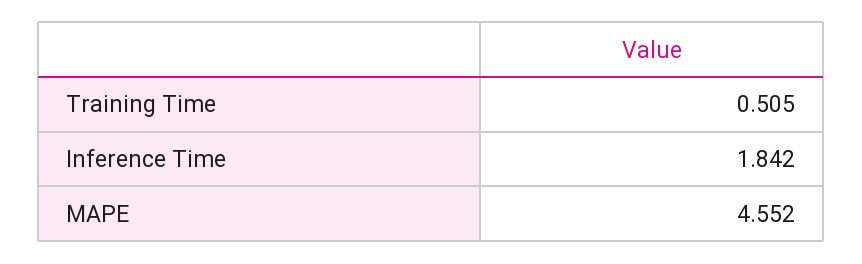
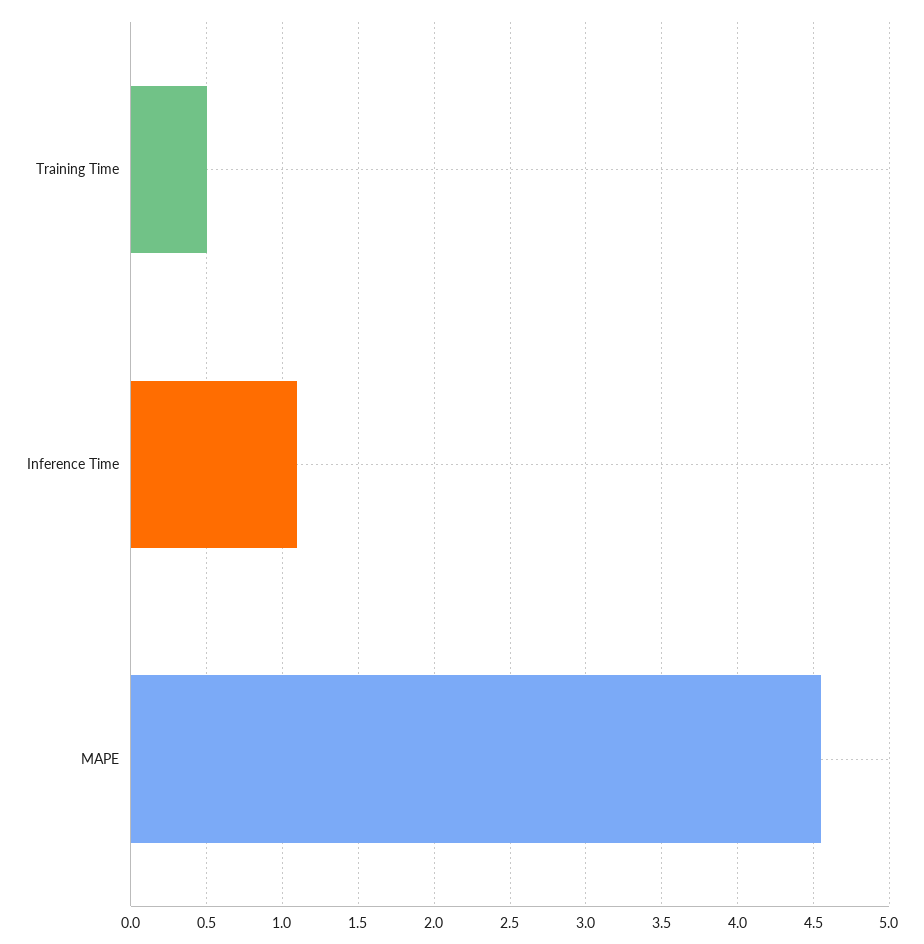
  {
    "Training Time": 0.505,
-   "Inference Time": 1.842,
+   "Inference Time": 1.1,
    "MAPE": 4.552
  }

